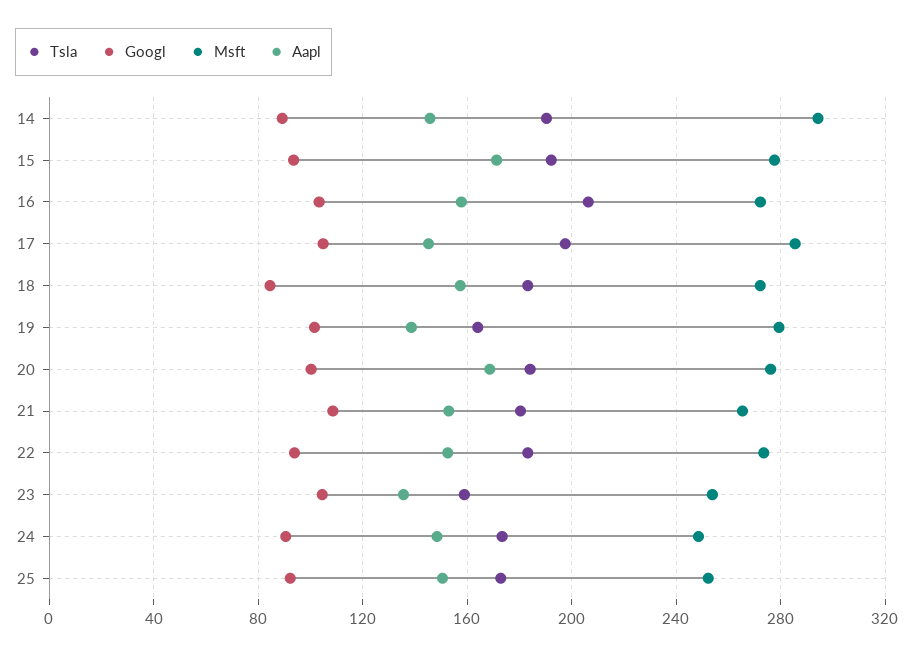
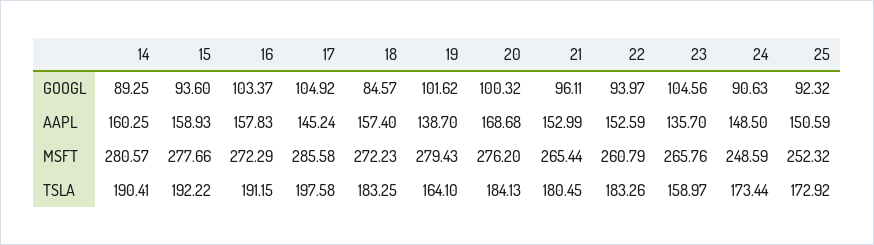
  {
    "Tsla": {
      "14": 190.41,
      "15": 192.22,
-     "16": 205,
+     "16": 191.15,
      "17": 197.58,
      "18": 183.25,
      "19": 164.1,
      "20": 184.13,
      "21": 180.45,
      "22": 183.26,
      "23": 158.97,
      "24": 173.44,
      "25": 172.92
    },
    "Googl": {
      "14": 89.25,
      "15": 93.6,
      "16": 103.37,
      "17": 104.92,
      "18": 84.57,
      "19": 101.62,
      "20": 100.32,
-     "21": 110,
+     "21": 96.11,
      "22": 93.97,
      "23": 104.56,
      "24": 90.63,
      "25": 92.32
    },
    "Msft": {
-     "14": 295,
+     "14": 280.57,
      "15": 277.66,
      "16": 272.29,
      "17": 285.58,
      "18": 272.23,
      "19": 279.43,
      "20": 276.2,
      "21": 265.44,
-     "22": 275,
+     "22": 260.79,
-     "23": 255,
+     "23": 265.76,
      "24": 248.59,
      "25": 252.32
    },
    "Aapl": {
-     "14": 145,
+     "14": 160.25,
-     "15": 170,
+     "15": 158.93,
      "16": 157.83,
      "17": 145.24,
      "18": 157.4,
      "19": 138.7,
      "20": 168.68,
      "21": 152.99,
      "22": 152.59,
      "23": 135.7,
      "24": 148.5,
      "25": 150.59
    }
  }

